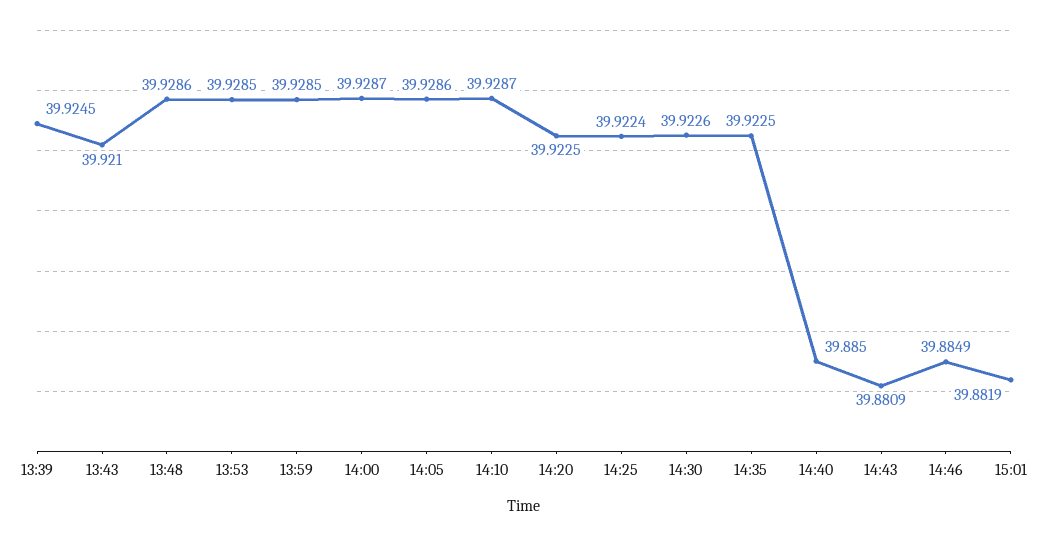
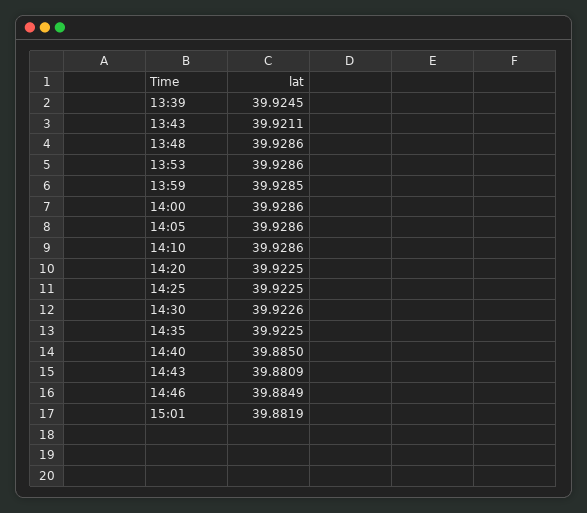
  {
    "13:39": 39.9245,
-   "13:43": 39.921,
+   "13:43": 39.9211,
    "13:48": 39.9286,
-   "13:53": 39.9285,
+   "13:53": 39.9286,
    "13:59": 39.9285,
-   "14:00": 39.9287,
+   "14:00": 39.9286,
    "14:05": 39.9286,
-   "14:10": 39.9287,
+   "14:10": 39.9286,
    "14:20": 39.9225,
-   "14:25": 39.9224,
+   "14:25": 39.9225,
    "14:30": 39.9226,
    "14:35": 39.9225,
    "14:40": 39.885,
    "14:43": 39.8809,
    "14:46": 39.8849,
    "15:01": 39.8819
  }

